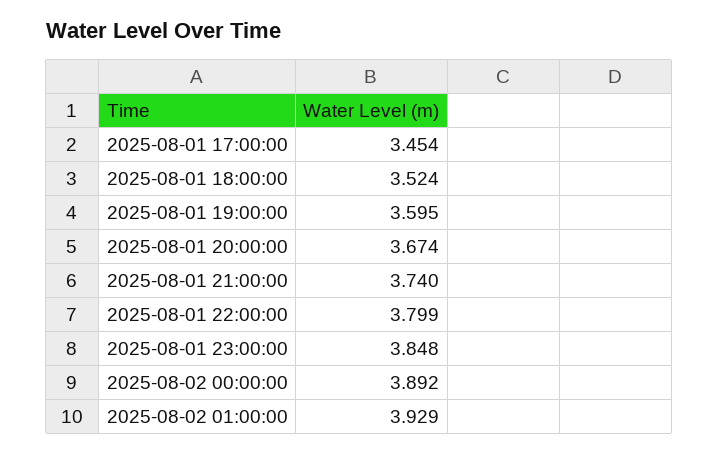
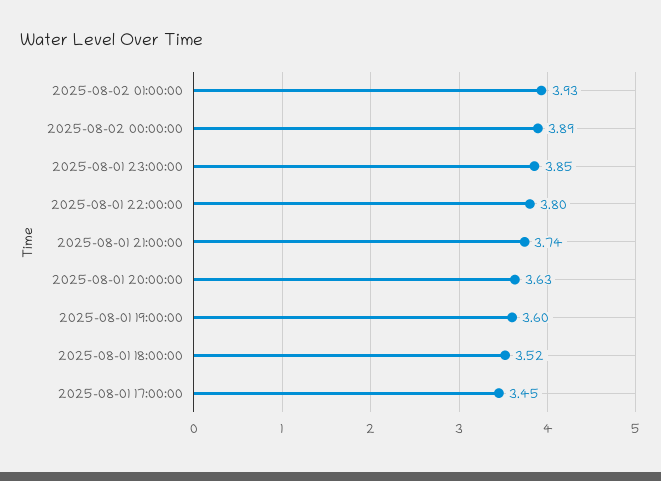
  {
    "2025-08-01 17:00:00": 3.454,
    "2025-08-01 18:00:00": 3.524,
    "2025-08-01 19:00:00": 3.595,
-   "2025-08-01 20:00:00": 3.674,
+   "2025-08-01 20:00:00": 3.63,
    "2025-08-01 21:00:00": 3.74,
    "2025-08-01 22:00:00": 3.799,
    "2025-08-01 23:00:00": 3.848,
    "2025-08-02 00:00:00": 3.892,
    "2025-08-02 01:00:00": 3.929
  }

